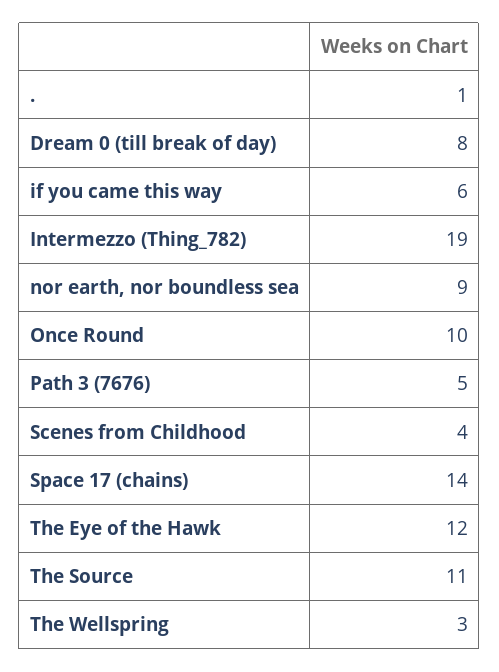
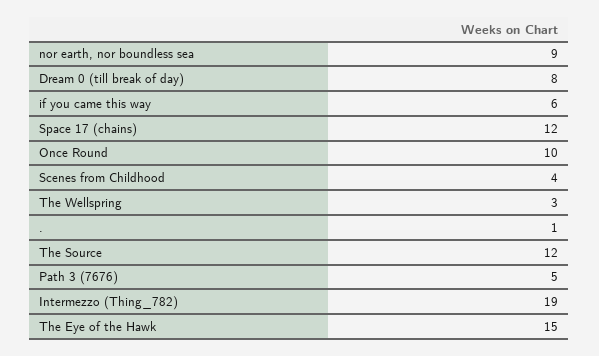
  {
    ".": 1,
    "Dream 0 (till break of day)": 8,
    "if you came this way": 6,
    "Intermezzo (Thing_782)": 19,
    "nor earth, nor boundless sea": 9,
    "Once Round": 10,
    "Path 3 (7676)": 5,
    "Scenes from Childhood": 4,
-   "Space 17 (chains)": 14,
+   "Space 17 (chains)": 12,
-   "The Eye of the Hawk": 12,
+   "The Eye of the Hawk": 15,
-   "The Source": 11,
+   "The Source": 12,
    "The Wellspring": 3
  }

